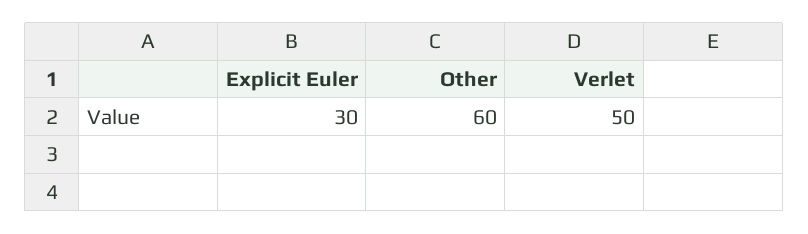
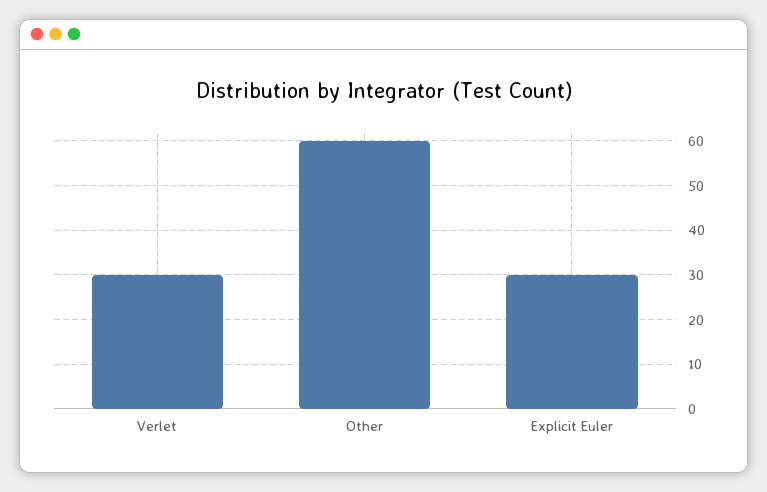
  {
    "Explicit Euler": 30,
    "Other": 60,
-   "Verlet": 50
+   "Verlet": 30
  }

